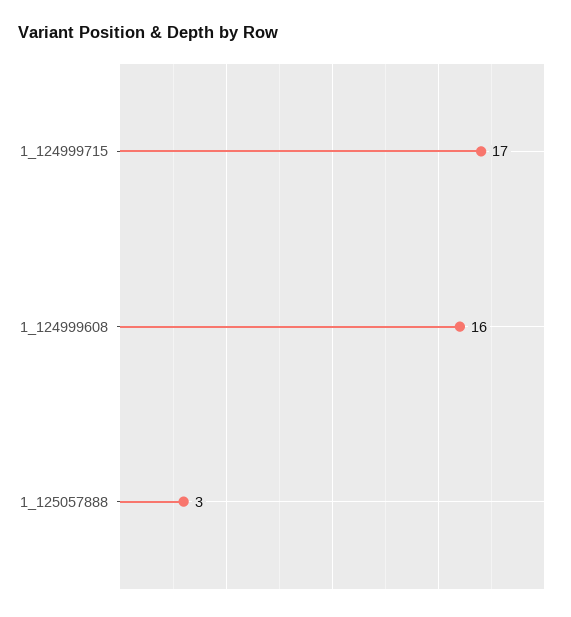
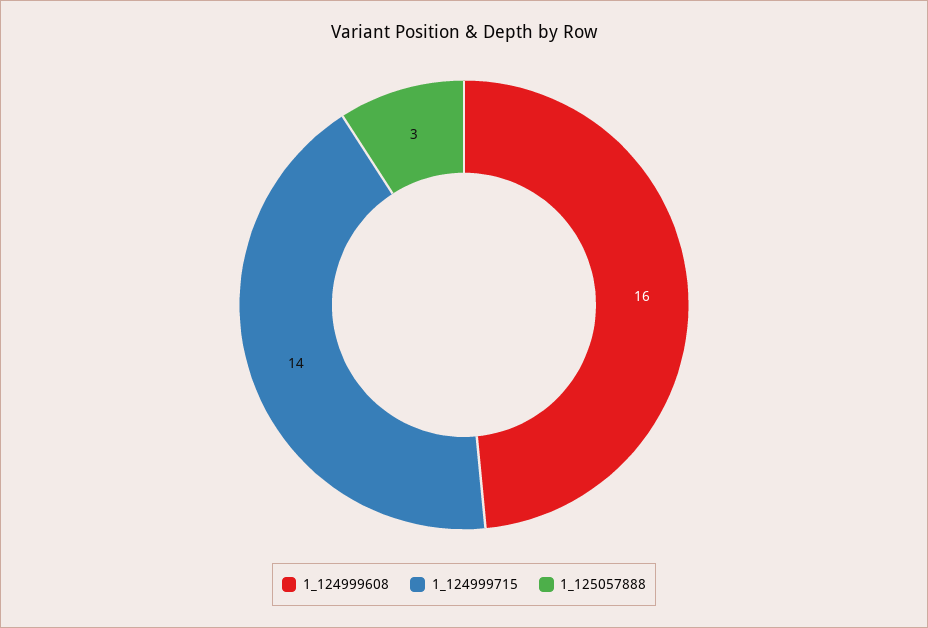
  {
-   "1_124999715": 17,
+   "1_124999715": 14,
    "1_124999608": 16,
    "1_125057888": 3
  }

